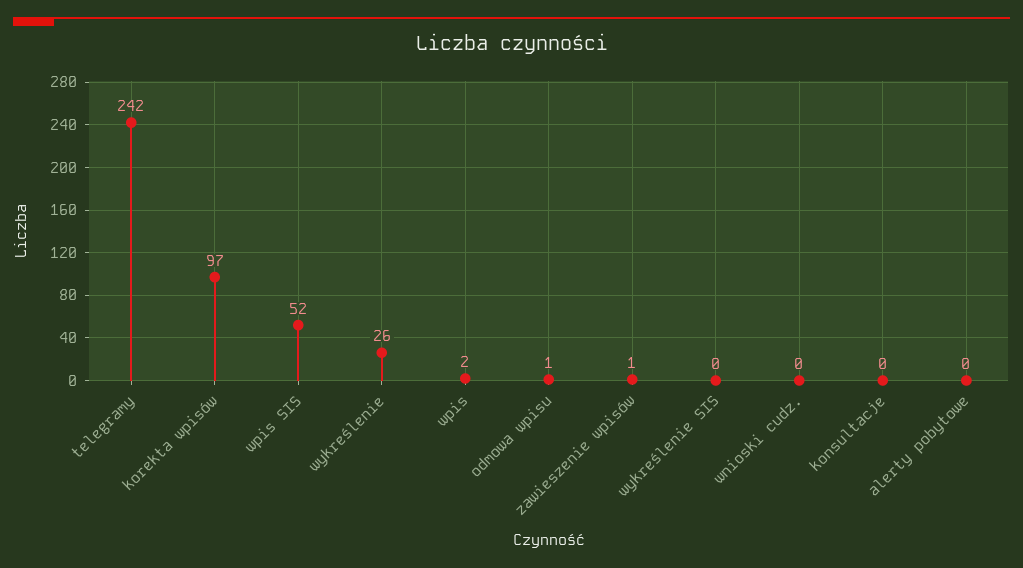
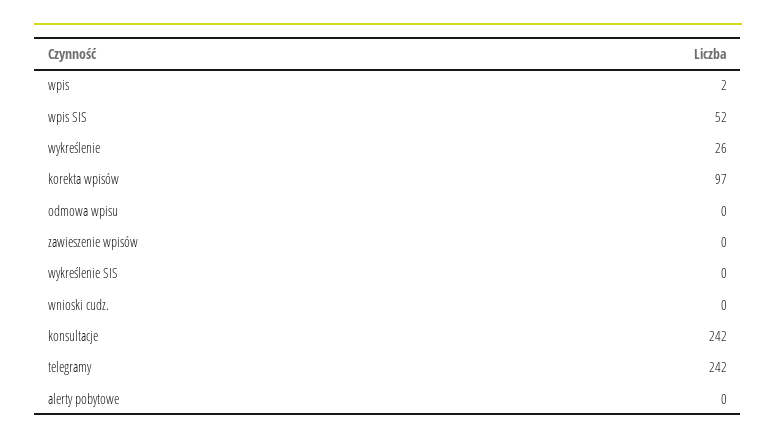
  {
    "telegramy": 242,
    "korekta wpisów": 97,
    "wpis SIS": 52,
    "wykreślenie": 26,
    "wpis": 2,
-   "odmowa wpisu": 1,
+   "odmowa wpisu": 0,
-   "zawieszenie wpisów": 1,
+   "zawieszenie wpisów": 0,
    "wykreślenie SIS": 0,
    "wnioski cudz.": 0,
-   "konsultacje": 0,
+   "konsultacje": 242,
    "alerty pobytowe": 0
  }

